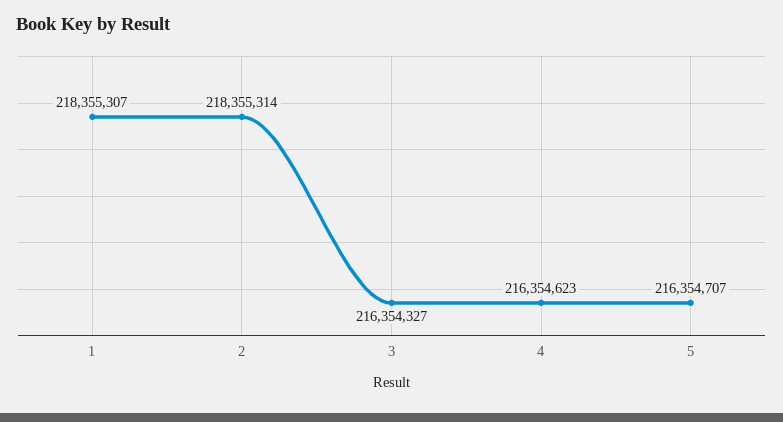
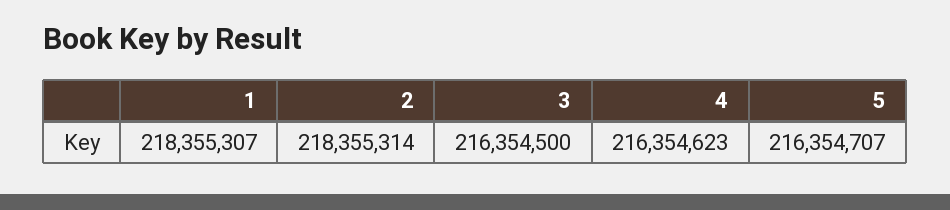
  {
    "1": 218355307,
    "2": 218355314,
-   "3": 216354327,
+   "3": 216354500,
    "4": 216354623,
    "5": 216354707
  }

